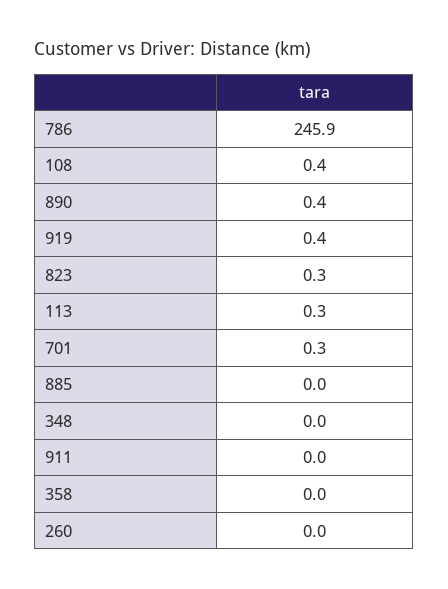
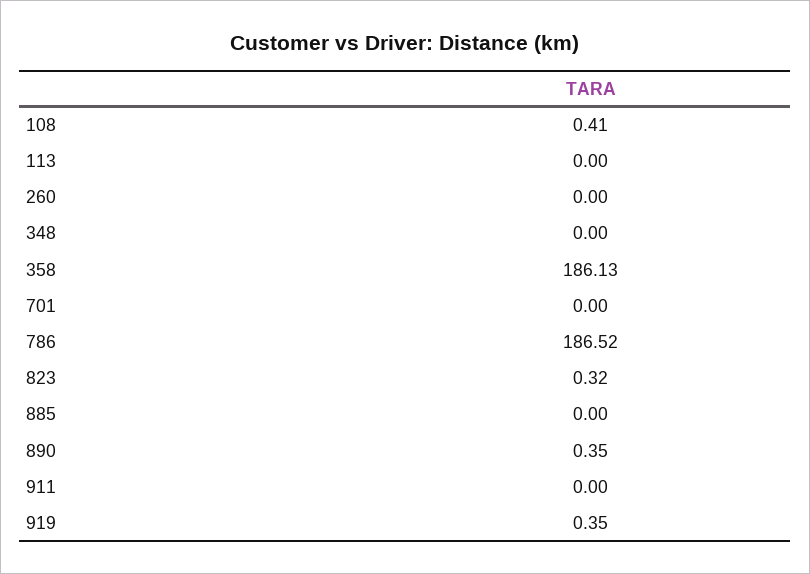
  {
-   "786": 245.9,
+   "786": 186.52,
    "108": 0.41,
    "890": 0.35,
    "919": 0.35,
    "823": 0.32,
-   "113": 0.3,
+   "113": 0,
-   "701": 0.3,
+   "701": 0,
    "885": 0,
    "348": 0,
    "911": 0,
-   "358": 0,
+   "358": 186.13,
    "260": 0
  }

